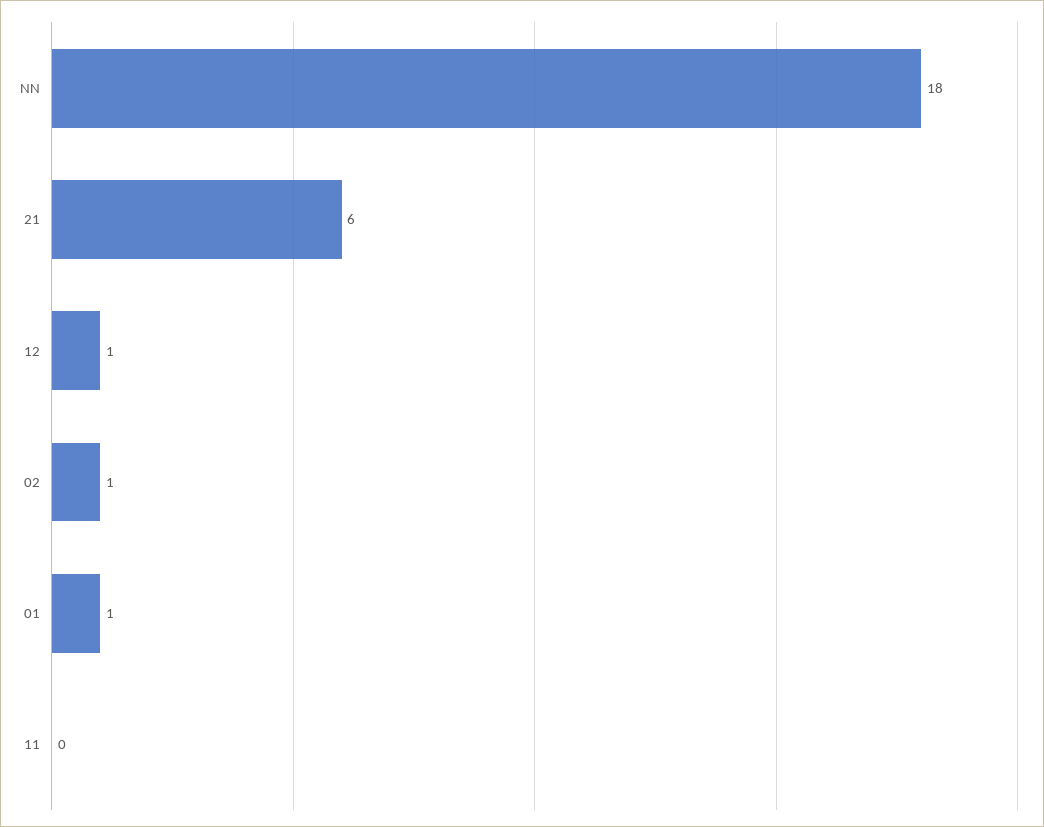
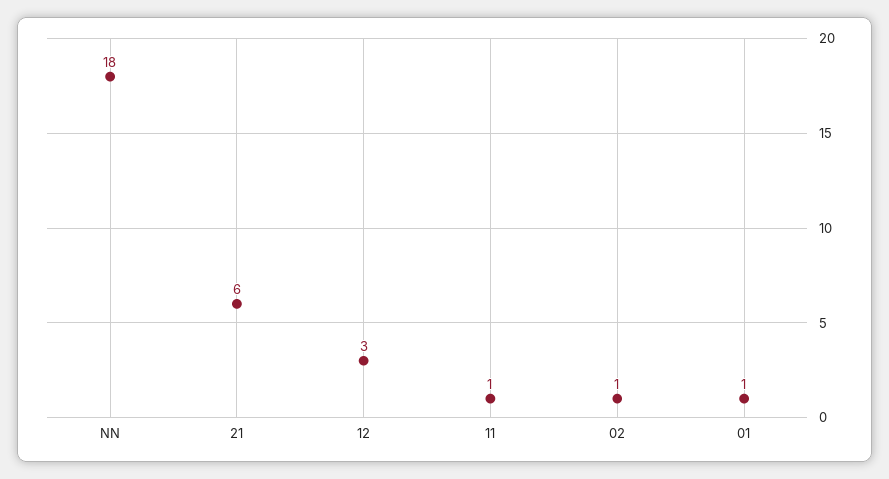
  {
    "NN": 18,
    "21": 6,
-   "12": 1,
+   "12": 3,
    "02": 1,
    "01": 1,
-   "11": 0
+   "11": 1
  }

